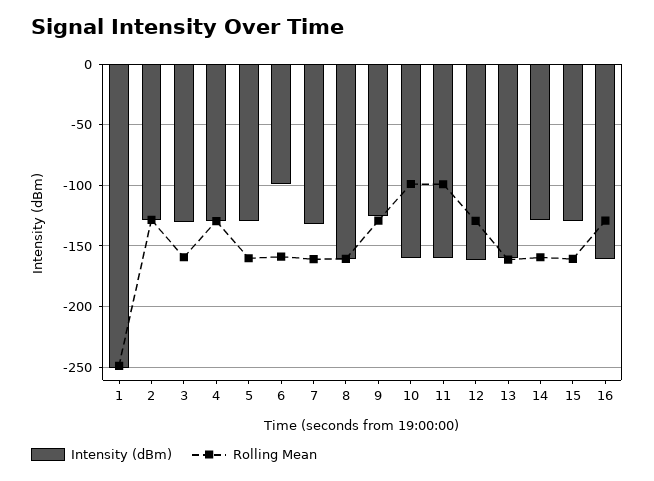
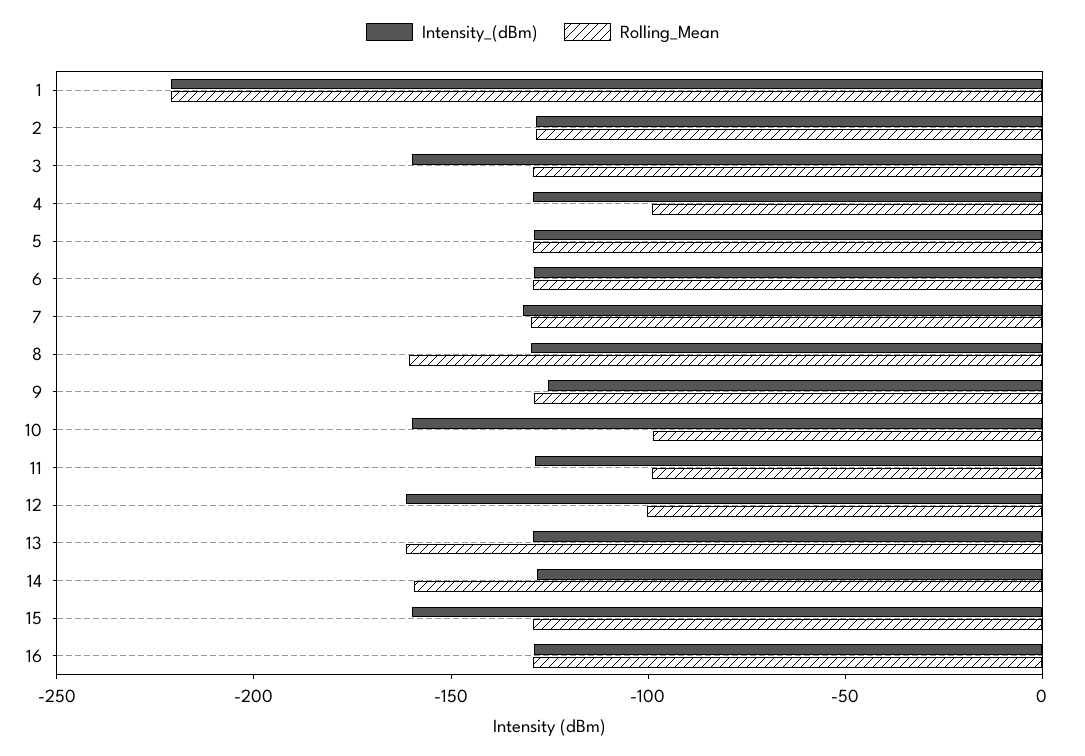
  {
    "Intensity (dBm)": {
-     "1": -250,
+     "1": -220,
      "2": -130,
-     "3": -130,
+     "3": -160,
      "4": -130,
      "5": -130,
-     "6": -100,
+     "6": -130,
      "7": -130,
-     "8": -160,
+     "8": -130,
      "9": -125,
      "10": -160,
-     "11": -160,
+     "11": -130,
      "12": -160,
-     "13": -160,
+     "13": -130,
      "14": -130,
-     "15": -130,
+     "15": -160,
-     "16": -160
+     "16": -130
    },
    "Rolling Mean": {
-     "1": -250,
+     "1": -220,
      "2": -130,
-     "3": -160,
+     "3": -130,
-     "4": -130,
+     "4": -100,
-     "5": -160,
+     "5": -130,
-     "6": -160,
+     "6": -130,
-     "7": -160,
+     "7": -130,
      "8": -160,
      "9": -130,
      "10": -100,
      "11": -100,
-     "12": -130,
+     "12": -100,
      "13": -160,
      "14": -160,
-     "15": -160,
+     "15": -130,
      "16": -130
    }
  }

